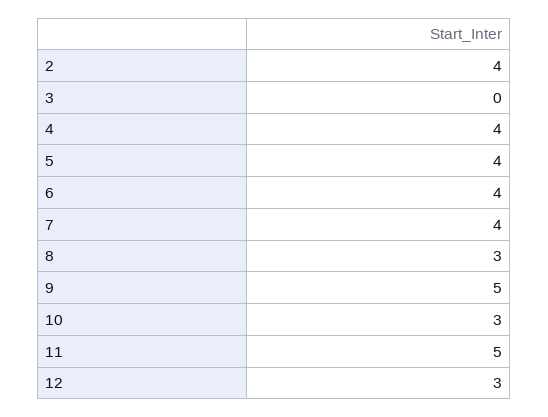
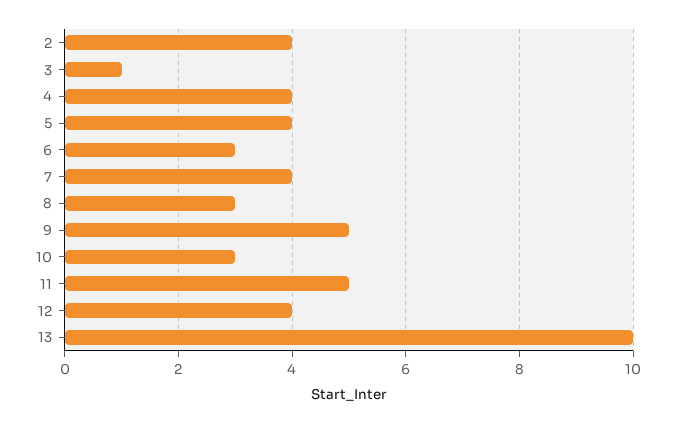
  {
    "2": 4,
-   "3": 0,
+   "3": 1,
    "4": 4,
    "5": 4,
-   "6": 4,
+   "6": 3,
    "7": 4,
    "8": 3,
    "9": 5,
    "10": 3,
    "11": 5,
-   "12": 3
+   "12": 4,
+   "13": 10
  }

